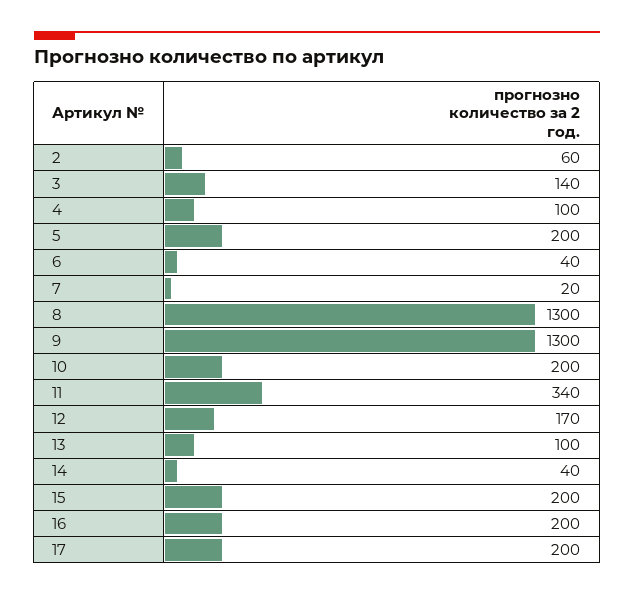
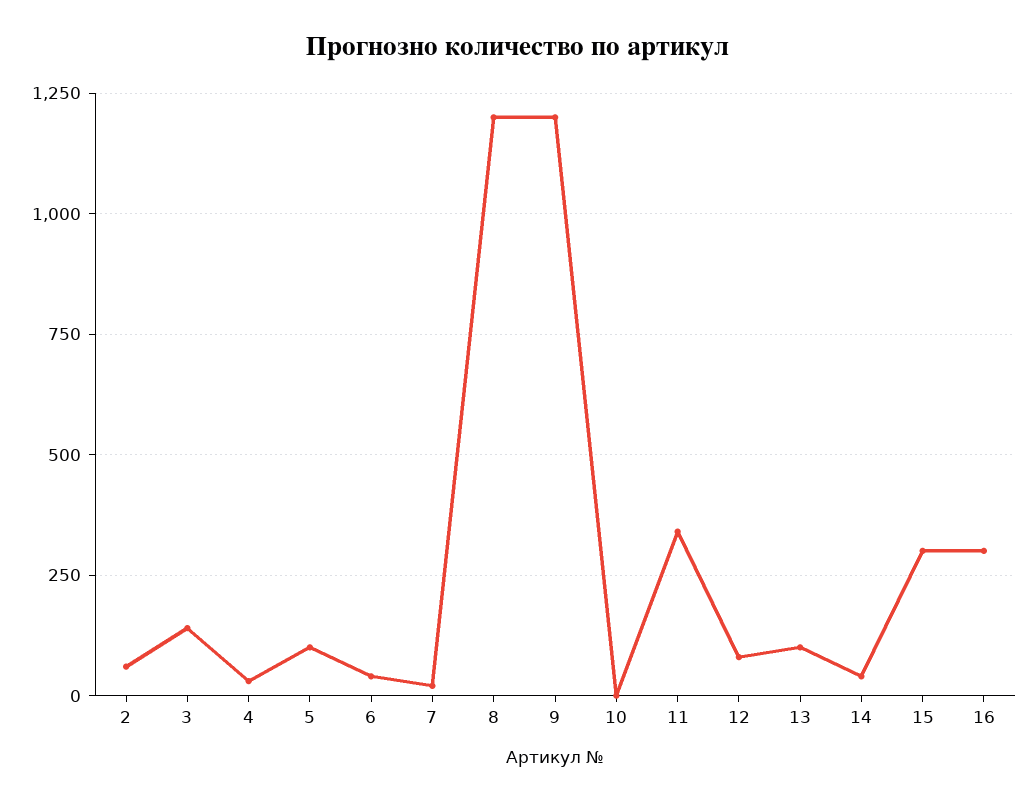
  {
    "2": 60,
    "3": 140,
-   "4": 100,
+   "4": 25,
-   "5": 200,
+   "5": 100,
    "6": 40,
    "7": 20,
-   "8": 1300,
+   "8": 1200,
-   "9": 1300,
+   "9": 1200,
-   "10": 200,
+   "10": 0,
    "11": 340,
-   "12": 170,
+   "12": 75,
    "13": 100,
    "14": 40,
-   "15": 200,
+   "15": 300,
-   "16": 200,
+   "16": 300
-   "17": 200
  }

